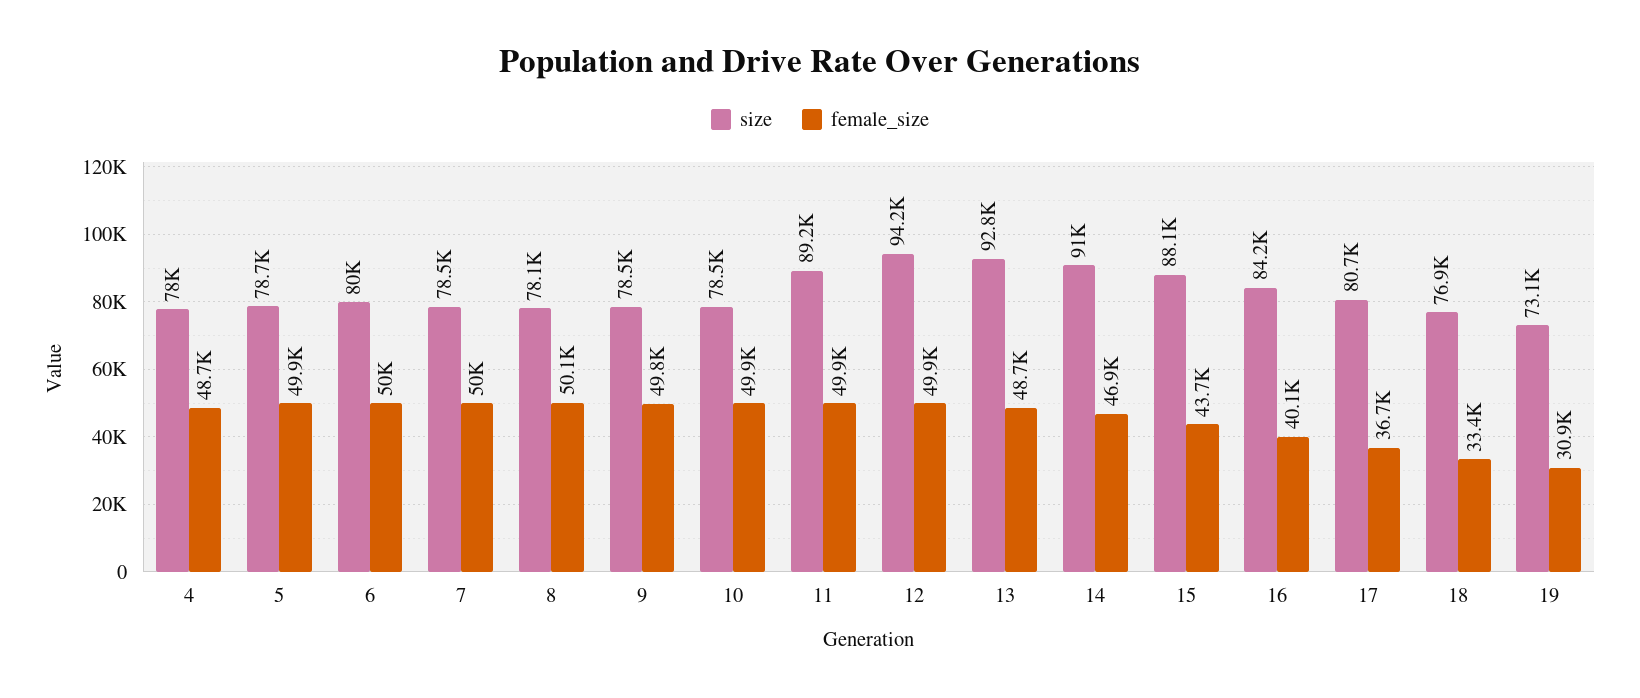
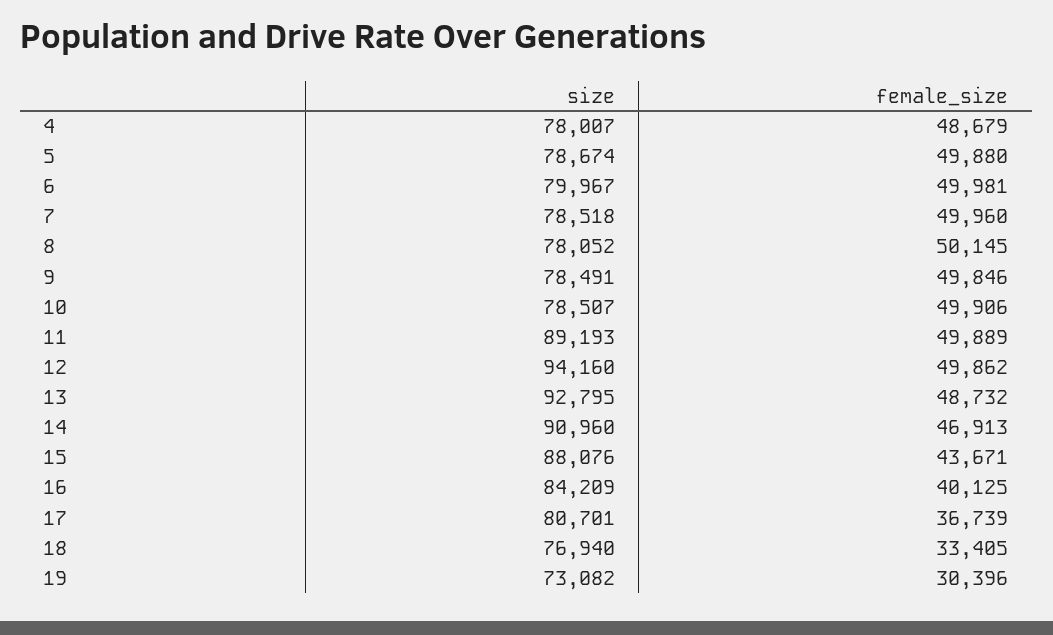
  {
    "size": {
      "4": 78007,
      "5": 78674,
      "6": 79967,
      "7": 78518,
      "8": 78052,
      "9": 78491,
      "10": 78507,
      "11": 89193,
      "12": 94160,
      "13": 92795,
      "14": 90960,
      "15": 88076,
      "16": 84209,
      "17": 80701,
      "18": 76940,
      "19": 73082
    },
    "female_size": {
      "4": 48679,
      "5": 49880,
      "6": 49981,
      "7": 49960,
      "8": 50145,
      "9": 49846,
      "10": 49906,
      "11": 49889,
      "12": 49862,
      "13": 48732,
      "14": 46913,
      "15": 43671,
      "16": 40125,
      "17": 36739,
      "18": 33405,
-     "19": 30900
+     "19": 30396
    }
  }

